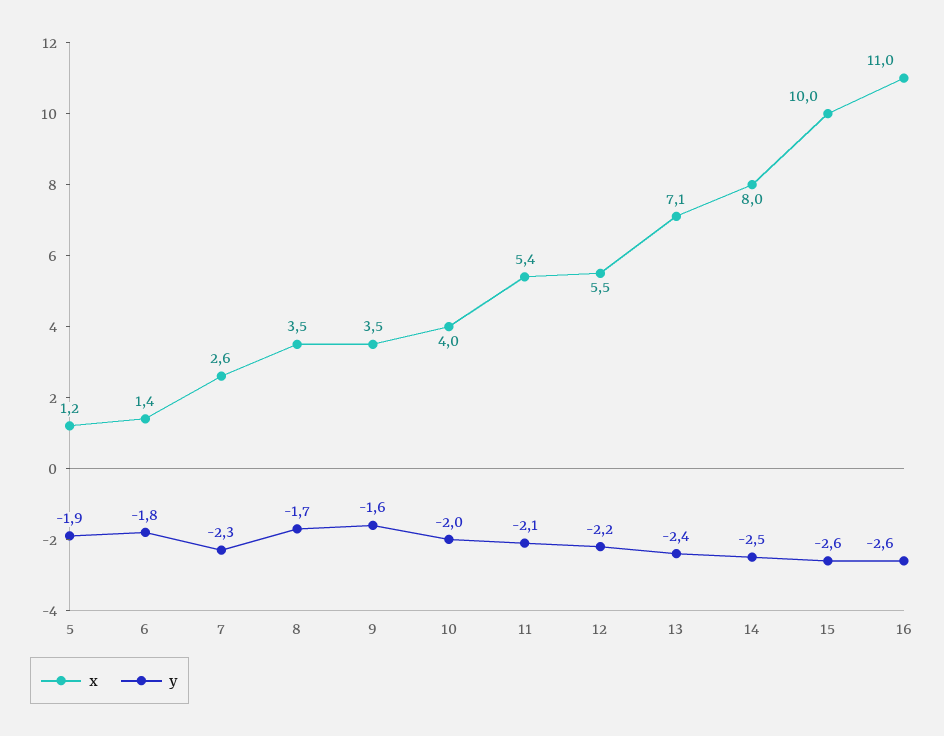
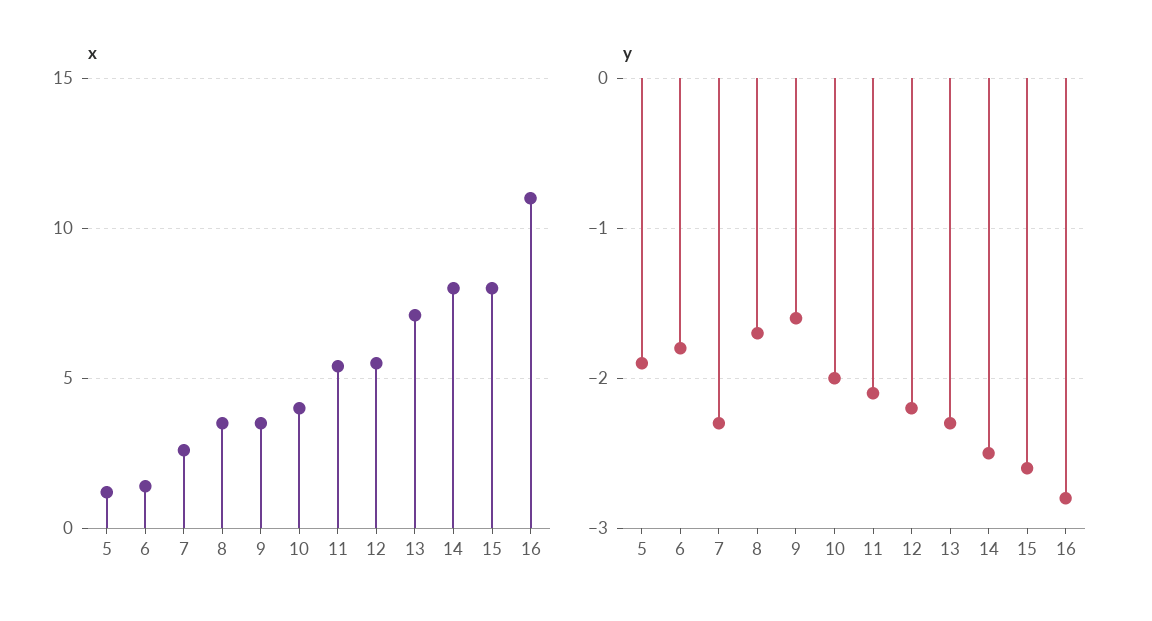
  {
    "x": {
      "5": 1.2,
      "6": 1.4,
      "7": 2.6,
      "8": 3.5,
      "9": 3.5,
      "10": 4,
      "11": 5.4,
      "12": 5.5,
      "13": 7.1,
      "14": 8,
-     "15": 10,
+     "15": 8,
      "16": 11
    },
    "y": {
      "5": -1.9,
      "6": -1.8,
      "7": -2.3,
      "8": -1.7,
      "9": -1.6,
      "10": -2,
      "11": -2.1,
      "12": -2.2,
-     "13": -2.4,
+     "13": -2.3,
      "14": -2.5,
      "15": -2.6,
-     "16": -2.6
+     "16": -2.8
    }
  }

